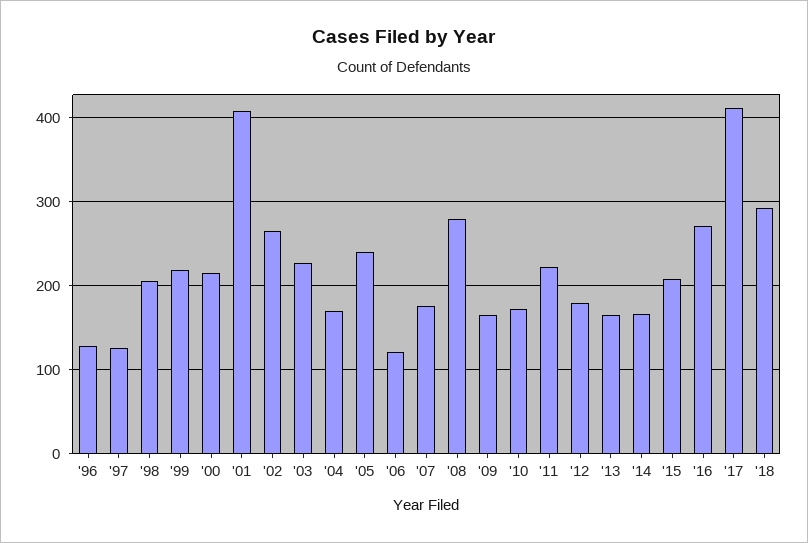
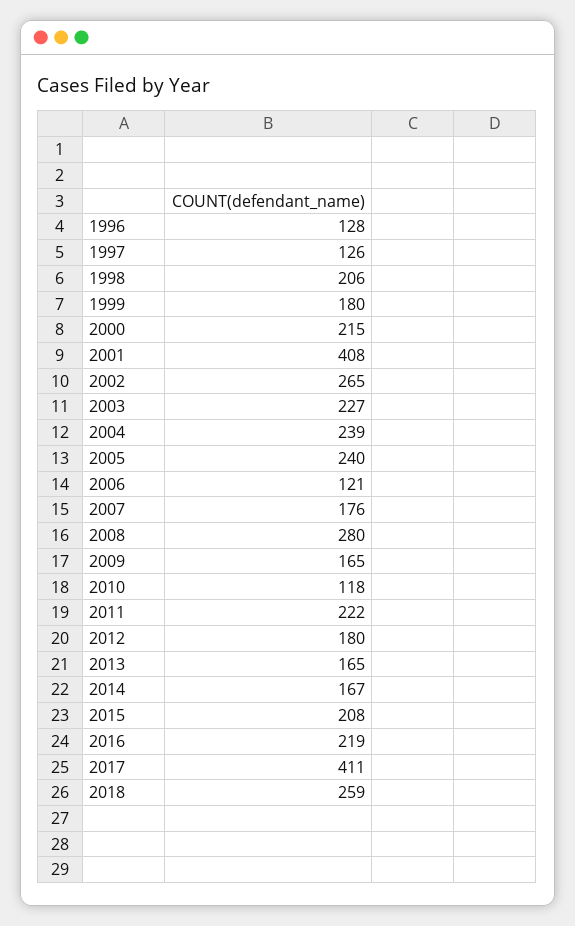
  {
    "'96": 128,
    "'97": 126,
    "'98": 206,
-   "'99": 220,
+   "'99": 180,
    "'00": 215,
    "'01": 408,
    "'02": 265,
    "'03": 227,
-   "'04": 170,
+   "'04": 239,
    "'05": 240,
    "'06": 121,
    "'07": 176,
    "'08": 280,
    "'09": 165,
-   "'10": 170,
+   "'10": 118,
    "'11": 222,
    "'12": 180,
    "'13": 165,
    "'14": 167,
    "'15": 208,
-   "'16": 270,
+   "'16": 219,
    "'17": 411,
-   "'18": 290
+   "'18": 259
  }

